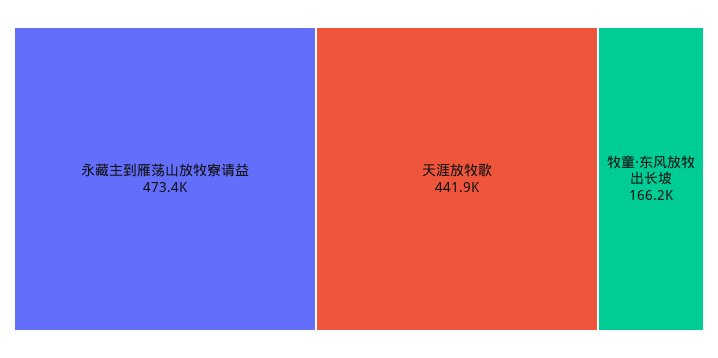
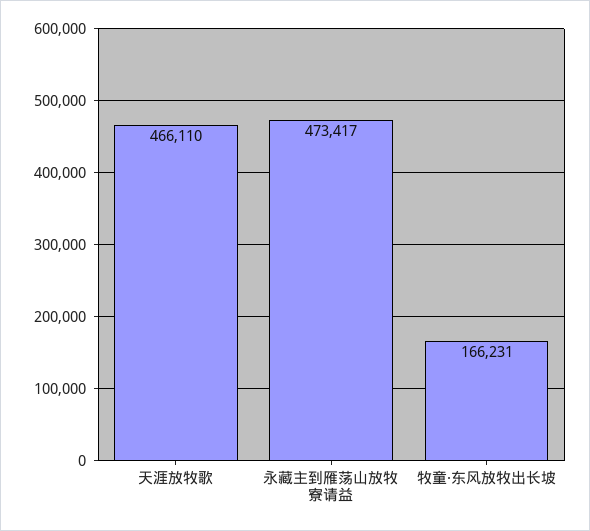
  {
    "永藏主到雁荡山放牧寮请益": 473417,
-   "天涯放牧歌": 441900,
+   "天涯放牧歌": 466110,
    "牧童·东风放牧出长坡": 166231
  }

